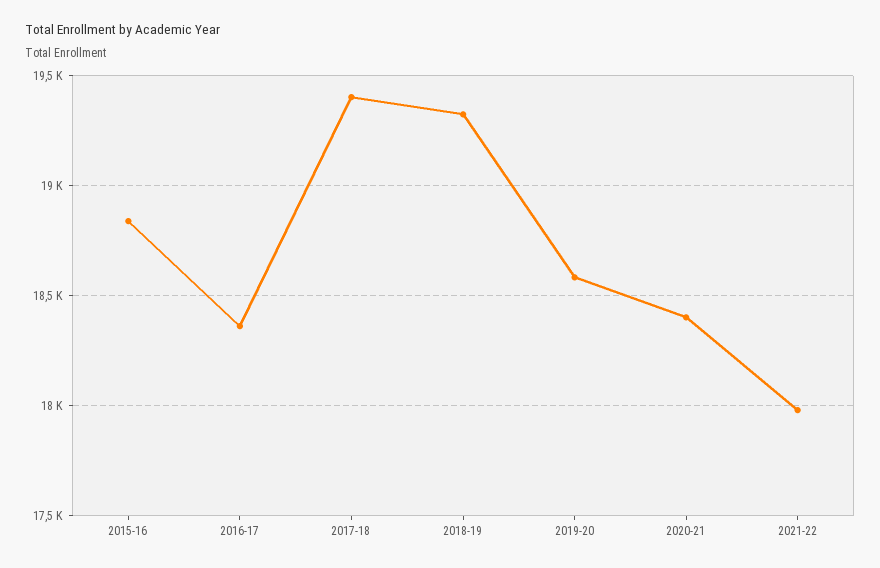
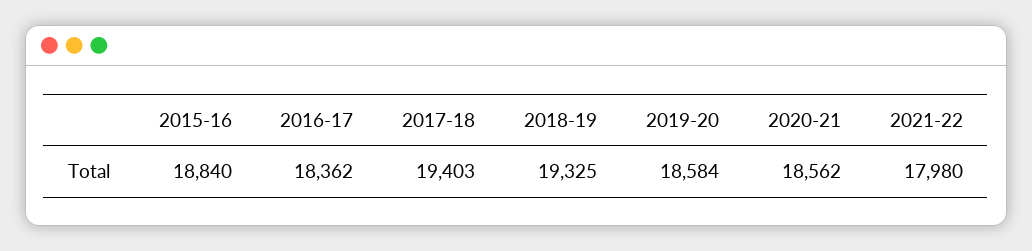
  {
    "2015-16": 18840,
    "2016-17": 18362,
    "2017-18": 19403,
    "2018-19": 19325,
    "2019-20": 18584,
-   "2020-21": 18400,
+   "2020-21": 18562,
    "2021-22": 17980
  }

